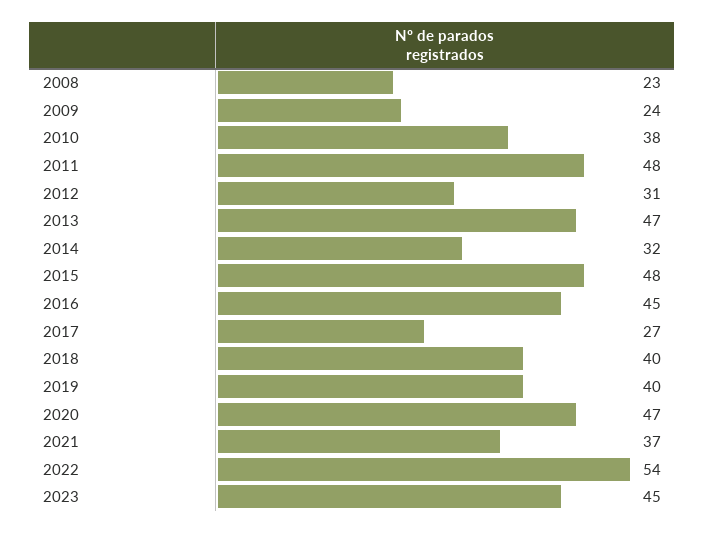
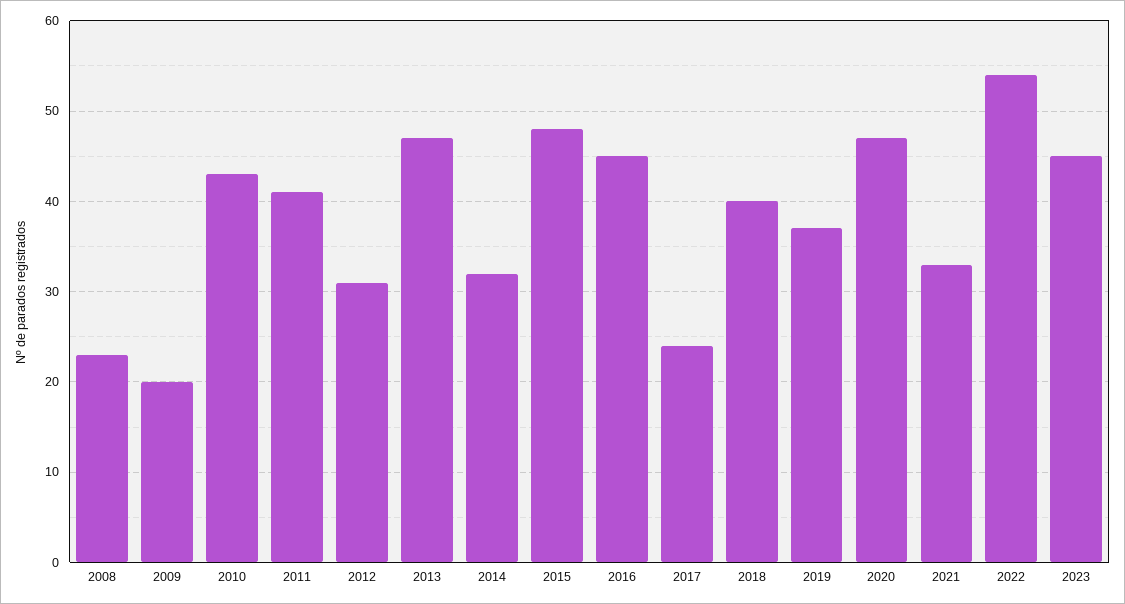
  {
    "2008": 23,
-   "2009": 24,
+   "2009": 20,
-   "2010": 38,
+   "2010": 43,
-   "2011": 48,
+   "2011": 41,
    "2012": 31,
    "2013": 47,
    "2014": 32,
    "2015": 48,
    "2016": 45,
-   "2017": 27,
+   "2017": 24,
    "2018": 40,
-   "2019": 40,
+   "2019": 37,
    "2020": 47,
-   "2021": 37,
+   "2021": 33,
    "2022": 54,
    "2023": 45
  }

